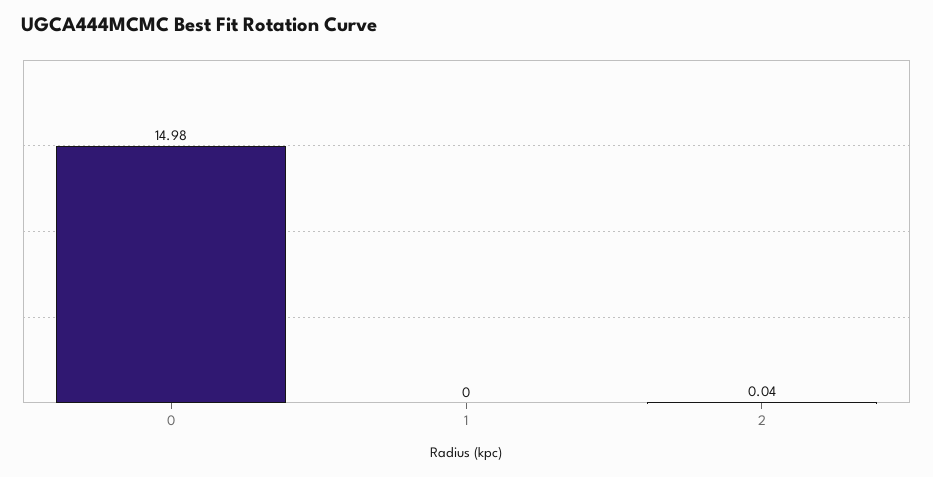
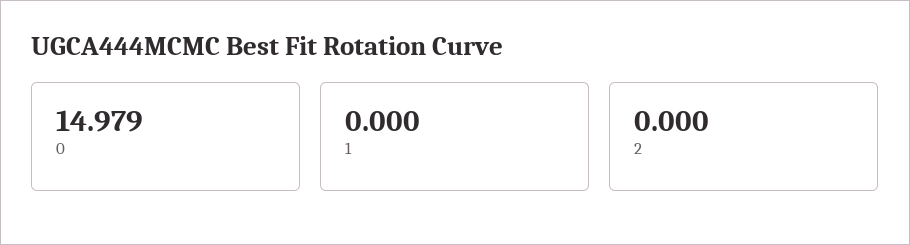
  {
    "0": 14.979,
    "1": 0,
-   "2": 0.04
+   "2": 0
  }

